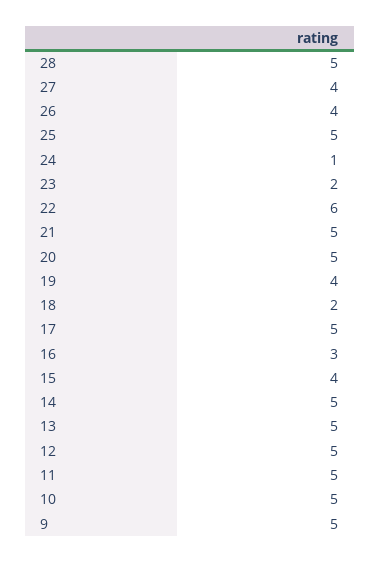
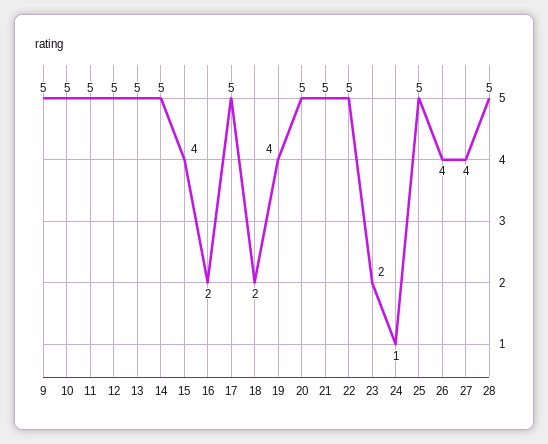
  {
    "28": 5,
    "27": 4,
    "26": 4,
    "25": 5,
    "24": 1,
    "23": 2,
-   "22": 6,
+   "22": 5,
    "21": 5,
    "20": 5,
    "19": 4,
    "18": 2,
    "17": 5,
-   "16": 3,
+   "16": 2,
    "15": 4,
    "14": 5,
    "13": 5,
    "12": 5,
    "11": 5,
    "10": 5,
    "9": 5
  }

